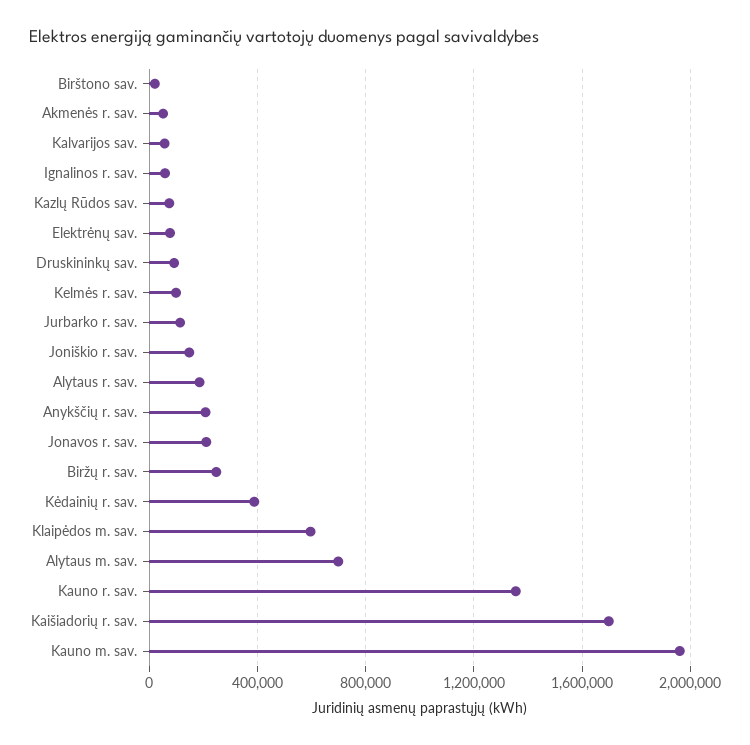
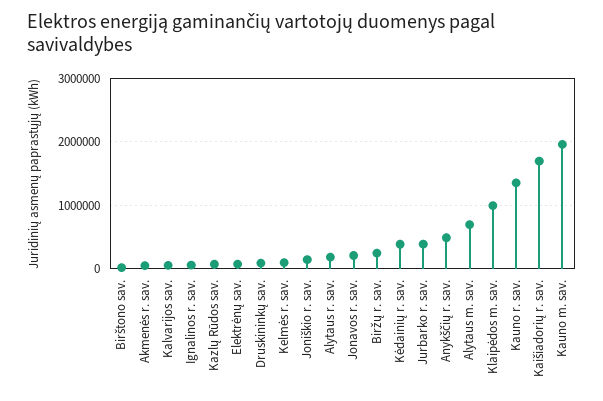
  {
    "Birštono sav.": 0,
    "Akmenės r. sav.": 50000,
    "Kalvarijos sav.": 50000,
    "Ignalinos r. sav.": 50000,
    "Kazlų Rūdos sav.": 50000,
    "Elektrėnų sav.": 100000,
    "Druskininkų sav.": 100000,
    "Kelmės r. sav.": 100000,
-   "Jurbarko r. sav.": 100000,
+   "Jurbarko r. sav.": 400000,
    "Joniškio r. sav.": 150000,
    "Alytaus r. sav.": 200000,
-   "Anykščių r. sav.": 200000,
+   "Anykščių r. sav.": 500000,
    "Jonavos r. sav.": 200000,
    "Biržų r. sav.": 250000,
    "Kėdainių r. sav.": 400000,
-   "Klaipėdos m. sav.": 600000,
+   "Klaipėdos m. sav.": 1000000,
    "Alytaus m. sav.": 700000,
    "Kauno r. sav.": 1350000,
    "Kaišiadorių r. sav.": 1700000,
    "Kauno m. sav.": 1950000
  }

